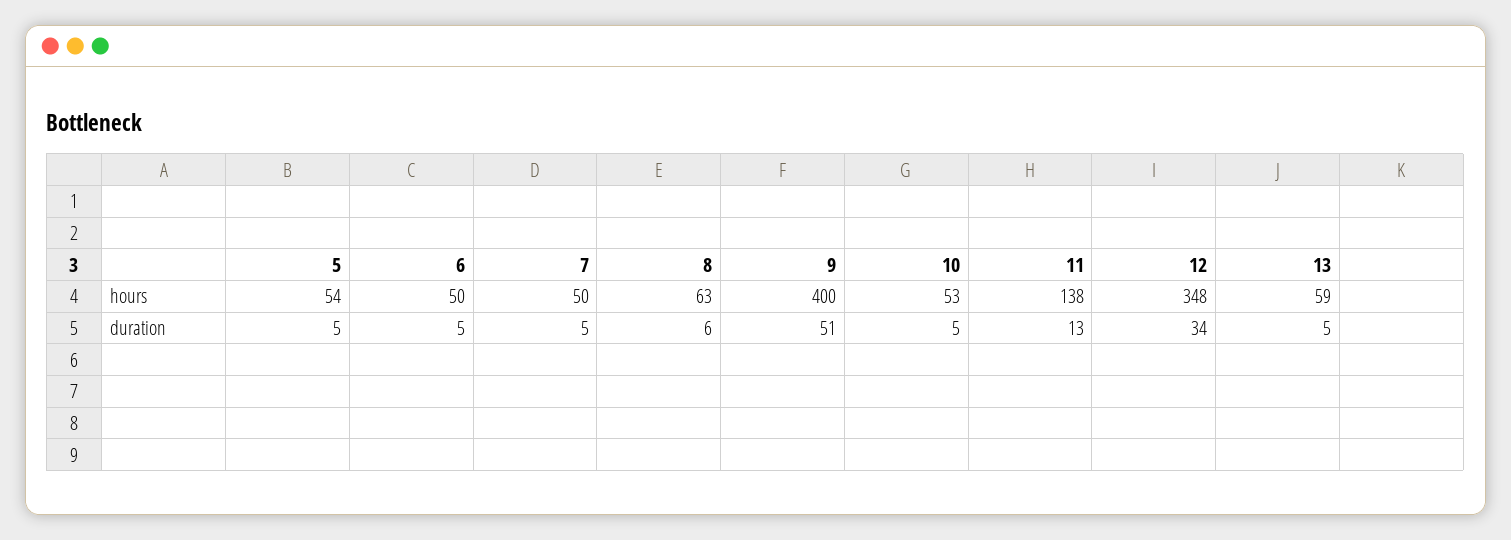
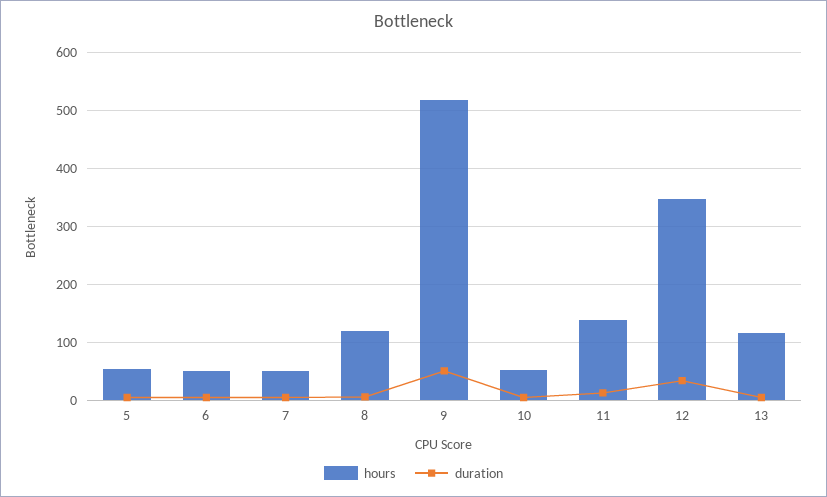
  {
    "hours": {
      "5": 54,
      "6": 50,
      "7": 50,
-     "8": 63,
+     "8": 120,
-     "9": 400,
+     "9": 520,
      "10": 53,
      "11": 138,
      "12": 348,
-     "13": 59
+     "13": 120
    },
    "duration": {
      "5": 5,
      "6": 5,
      "7": 5,
      "8": 6,
      "9": 51,
      "10": 5,
      "11": 13,
      "12": 34,
      "13": 5
    }
  }

